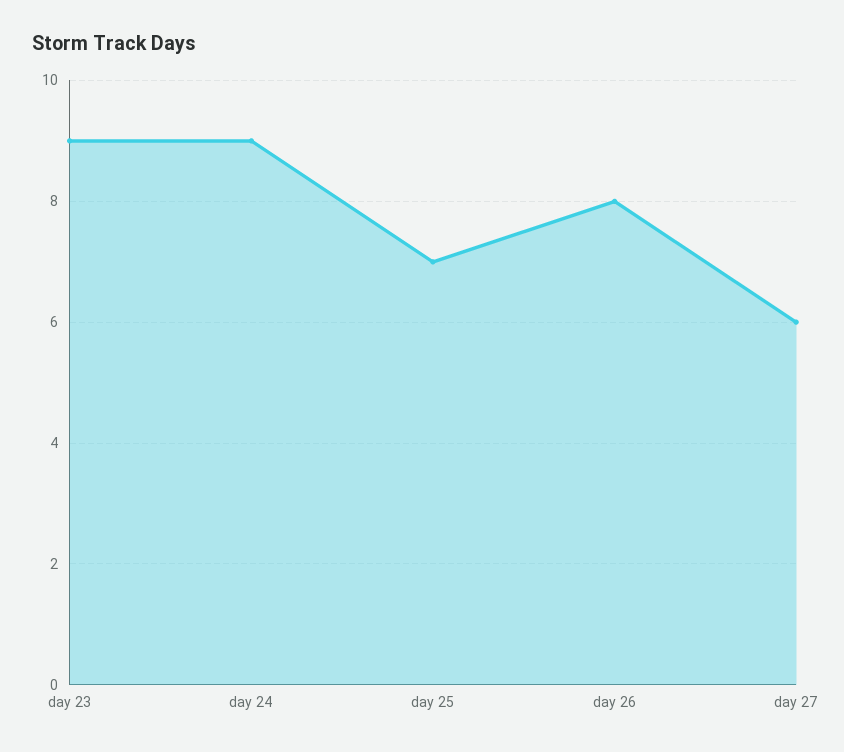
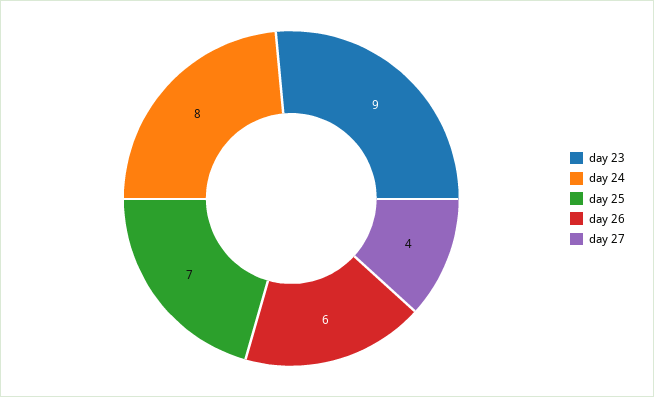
  {
    "day 23": 9,
-   "day 24": 9,
+   "day 24": 8,
    "day 25": 7,
-   "day 26": 8,
+   "day 26": 6,
-   "day 27": 6
+   "day 27": 4
  }

